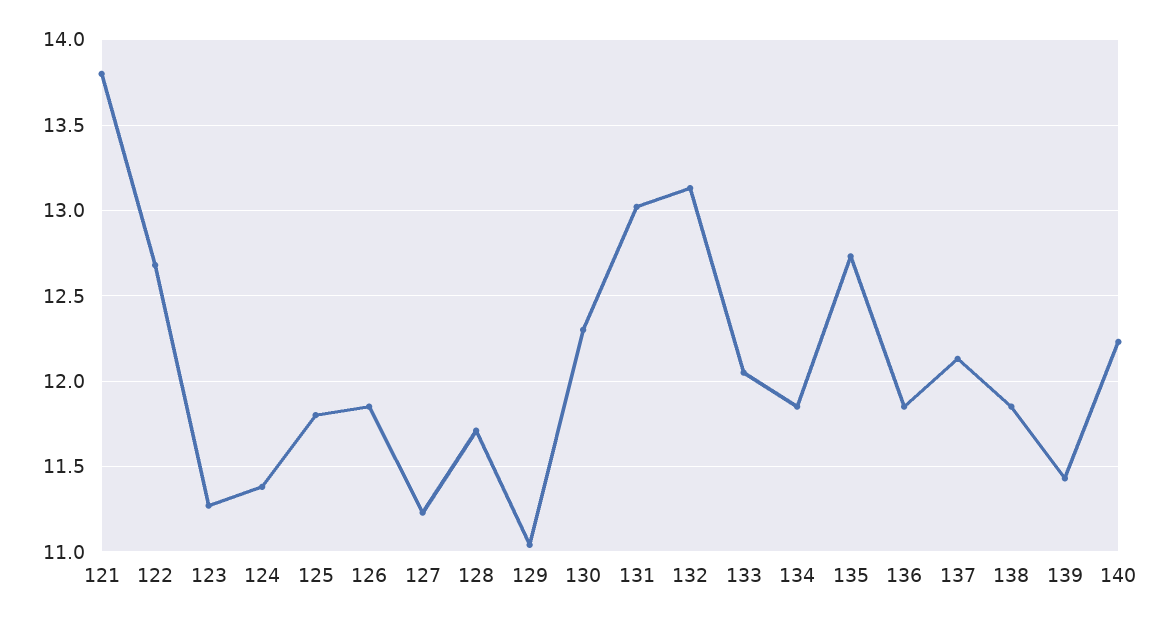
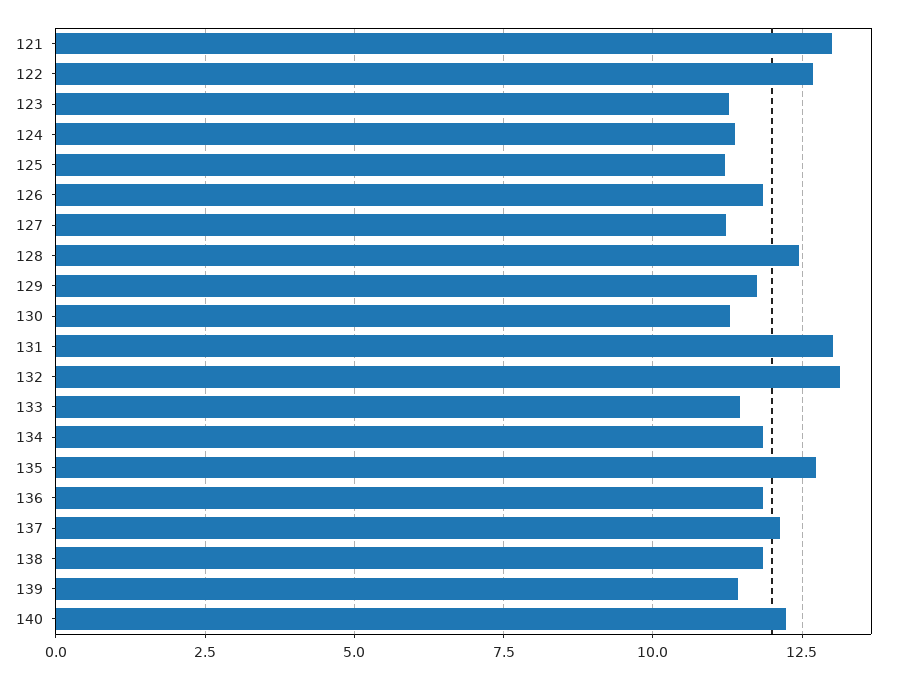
  {
-   "121": 13.8,
+   "121": 13,
    "122": 12.7,
    "123": 11.25,
    "124": 11.4,
-   "125": 11.8,
+   "125": 11.25,
    "126": 11.85,
    "127": 11.25,
-   "128": 11.7,
+   "128": 12.5,
-   "129": 11.05,
+   "129": 11.75,
-   "130": 12.3,
+   "130": 11.25,
    "131": 13,
    "132": 13.15,
-   "133": 12.05,
+   "133": 11.5,
    "134": 11.85,
    "135": 12.75,
    "136": 11.85,
    "137": 12.15,
    "138": 11.85,
    "139": 11.45,
    "140": 12.25
  }

